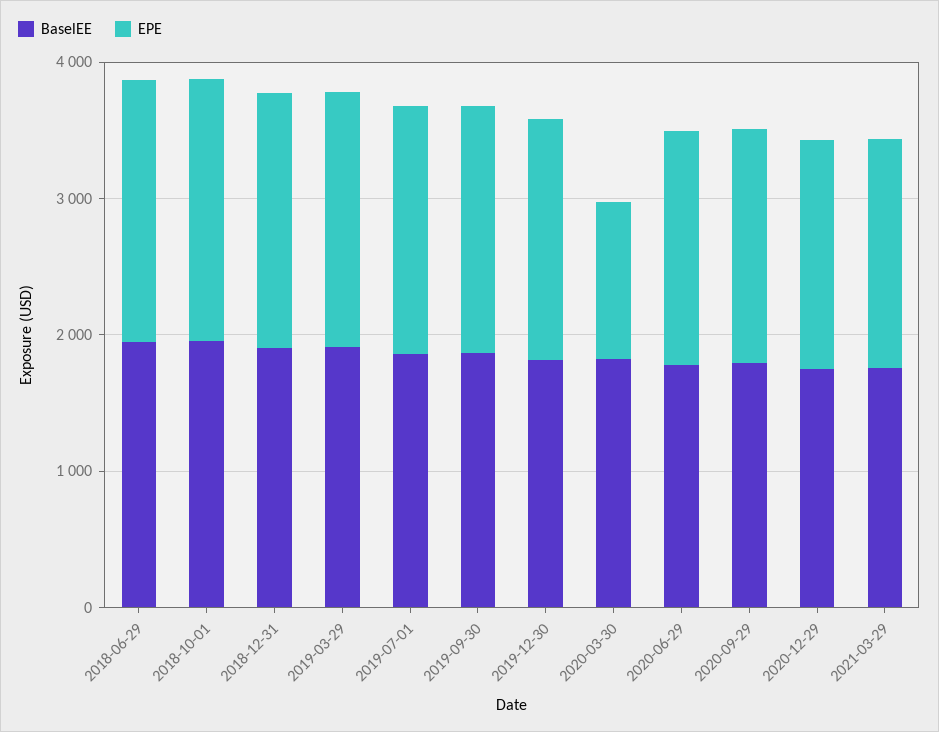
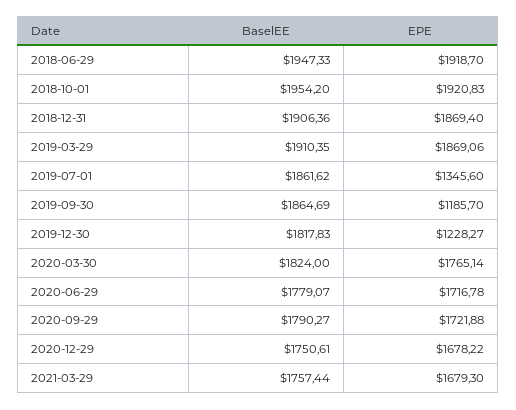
  {
    "BaselEE": {
      "2018-06-29": 1947.33,
      "2018-10-01": 1954.2,
      "2018-12-31": 1906.36,
      "2019-03-29": 1910.35,
      "2019-07-01": 1861.62,
      "2019-09-30": 1864.69,
      "2019-12-30": 1817.83,
      "2020-03-30": 1824,
      "2020-06-29": 1779.07,
      "2020-09-29": 1790.27,
      "2020-12-29": 1750.61,
      "2021-03-29": 1757.44
    },
    "EPE": {
      "2018-06-29": 1918.7,
      "2018-10-01": 1920.83,
      "2018-12-31": 1869.4,
      "2019-03-29": 1869.06,
-     "2019-07-01": 1800,
+     "2019-07-01": 1345.6,
-     "2019-09-30": 1800,
+     "2019-09-30": 1185.7,
-     "2019-12-30": 1800,
+     "2019-12-30": 1228.27,
-     "2020-03-30": 1200,
+     "2020-03-30": 1765.14,
      "2020-06-29": 1716.78,
      "2020-09-29": 1721.88,
      "2020-12-29": 1678.22,
      "2021-03-29": 1679.3
    }
  }

